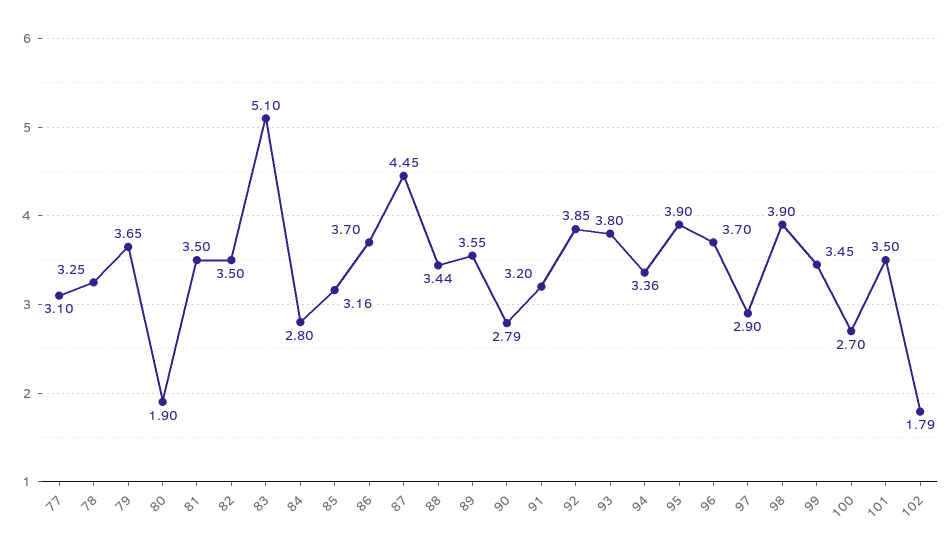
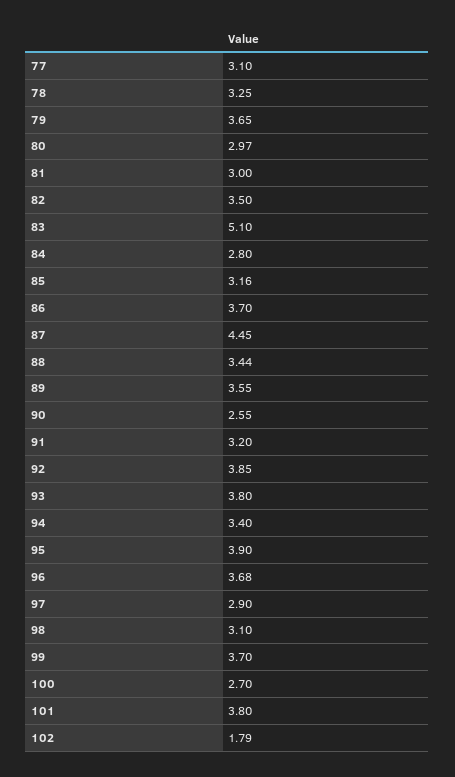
  {
    "77": 3.1,
    "78": 3.25,
    "79": 3.65,
-   "80": 1.9,
+   "80": 2.97,
-   "81": 3.5,
+   "81": 3,
    "82": 3.5,
    "83": 5.1,
    "84": 2.8,
    "85": 3.16,
    "86": 3.7,
    "87": 4.45,
    "88": 3.44,
    "89": 3.55,
-   "90": 2.79,
+   "90": 2.55,
    "91": 3.2,
    "92": 3.85,
    "93": 3.8,
-   "94": 3.36,
+   "94": 3.4,
    "95": 3.9,
-   "96": 3.7,
+   "96": 3.68,
    "97": 2.9,
-   "98": 3.9,
+   "98": 3.1,
-   "99": 3.45,
+   "99": 3.7,
    "100": 2.7,
-   "101": 3.5,
+   "101": 3.8,
    "102": 1.79
  }

